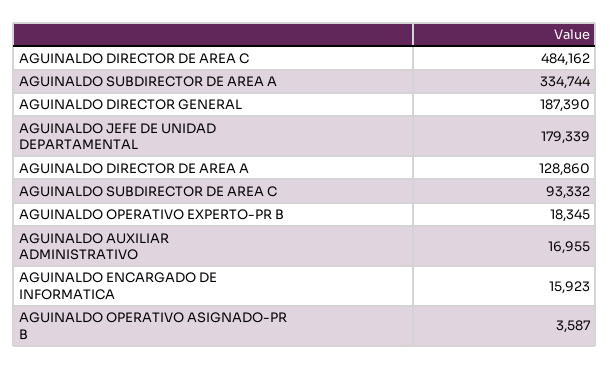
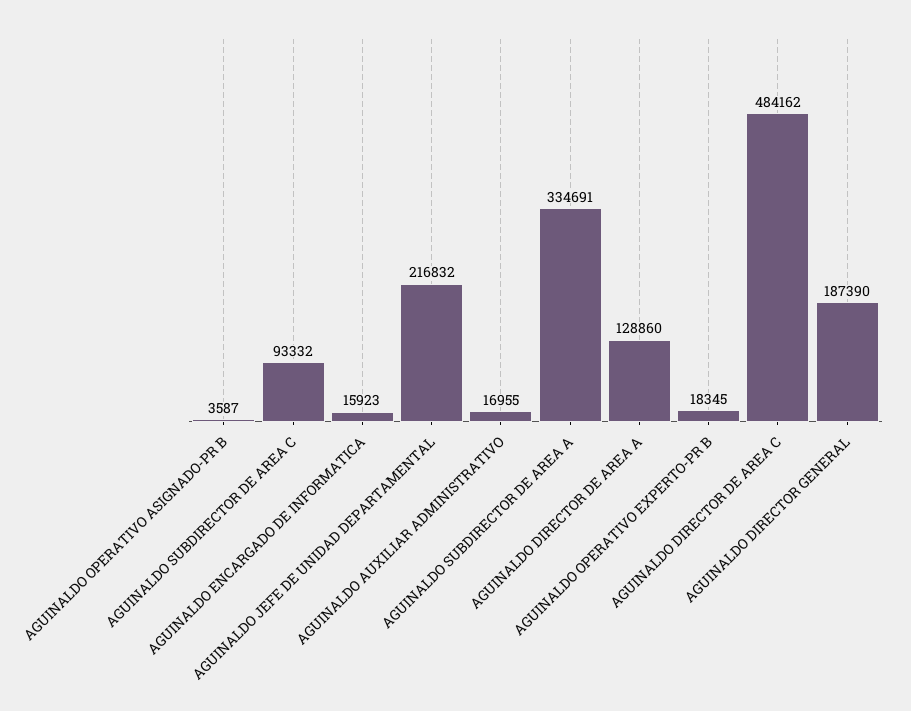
  {
    "AGUINALDO DIRECTOR DE AREA C": 484162,
-   "AGUINALDO SUBDIRECTOR DE AREA A": 334744,
+   "AGUINALDO SUBDIRECTOR DE AREA A": 334691,
    "AGUINALDO DIRECTOR GENERAL": 187390,
-   "AGUINALDO JEFE DE UNIDAD DEPARTAMENTAL": 179339,
+   "AGUINALDO JEFE DE UNIDAD DEPARTAMENTAL": 216832,
    "AGUINALDO DIRECTOR DE AREA A": 128860,
    "AGUINALDO SUBDIRECTOR DE AREA C": 93332,
    "AGUINALDO OPERATIVO EXPERTO-PR B": 18345,
    "AGUINALDO AUXILIAR ADMINISTRATIVO": 16955,
    "AGUINALDO ENCARGADO DE INFORMATICA": 15923,
    "AGUINALDO OPERATIVO ASIGNADO-PR B": 3587
  }

